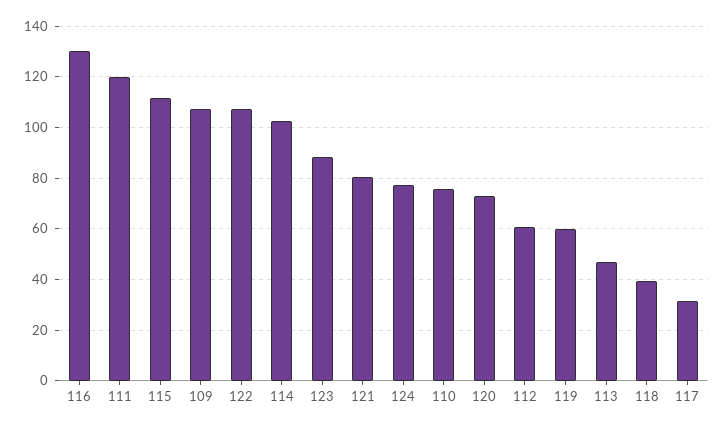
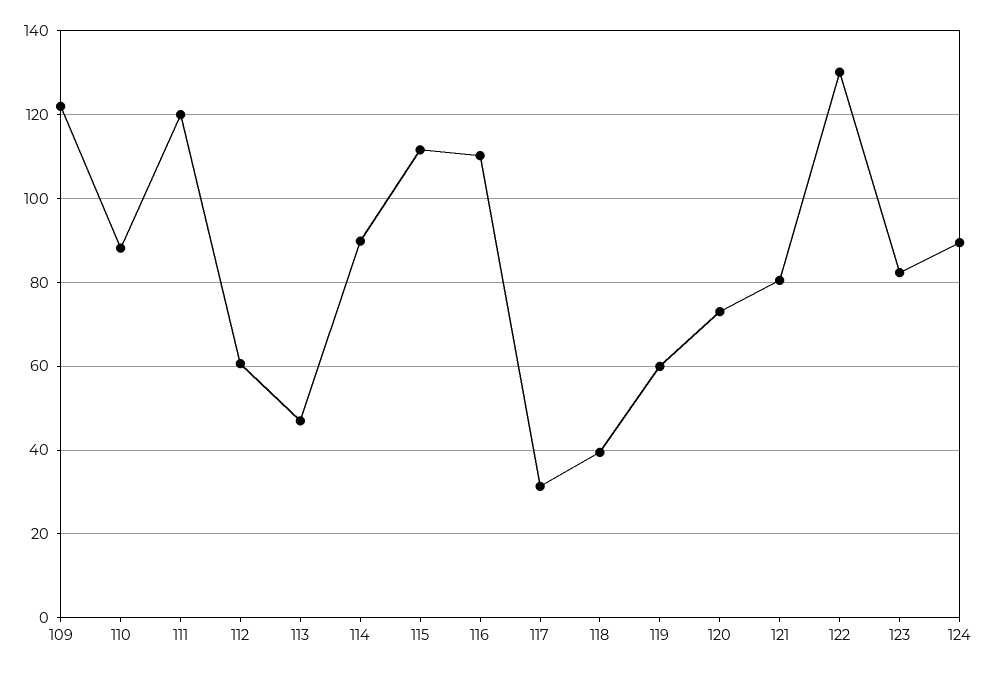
  {
-   "116": 130,
+   "116": 110,
    "111": 120,
    "115": 112,
-   "109": 107.5,
+   "109": 122,
-   "122": 107.5,
+   "122": 130,
-   "114": 102.5,
+   "114": 90,
-   "123": 87.5,
+   "123": 82,
    "121": 80,
-   "124": 77.5,
+   "124": 90,
-   "110": 75,
+   "110": 88,
    "120": 74,
    "112": 60,
    "119": 60,
    "113": 46,
    "118": 40,
    "117": 32
  }

